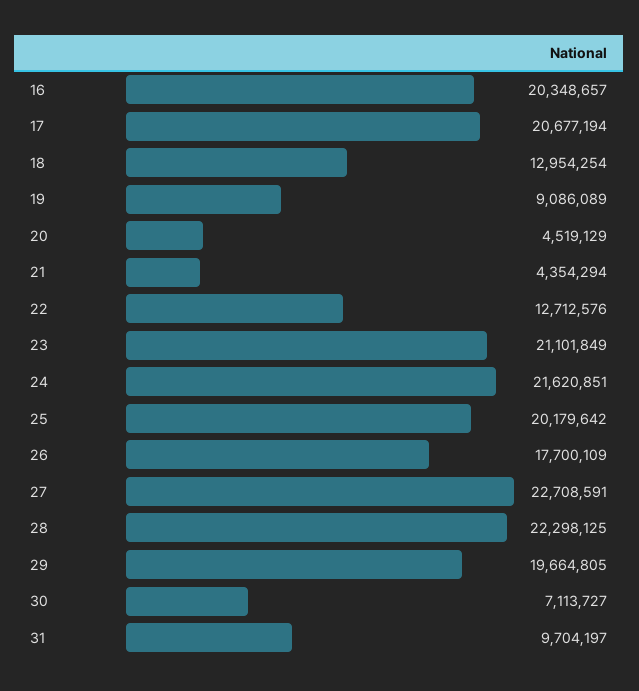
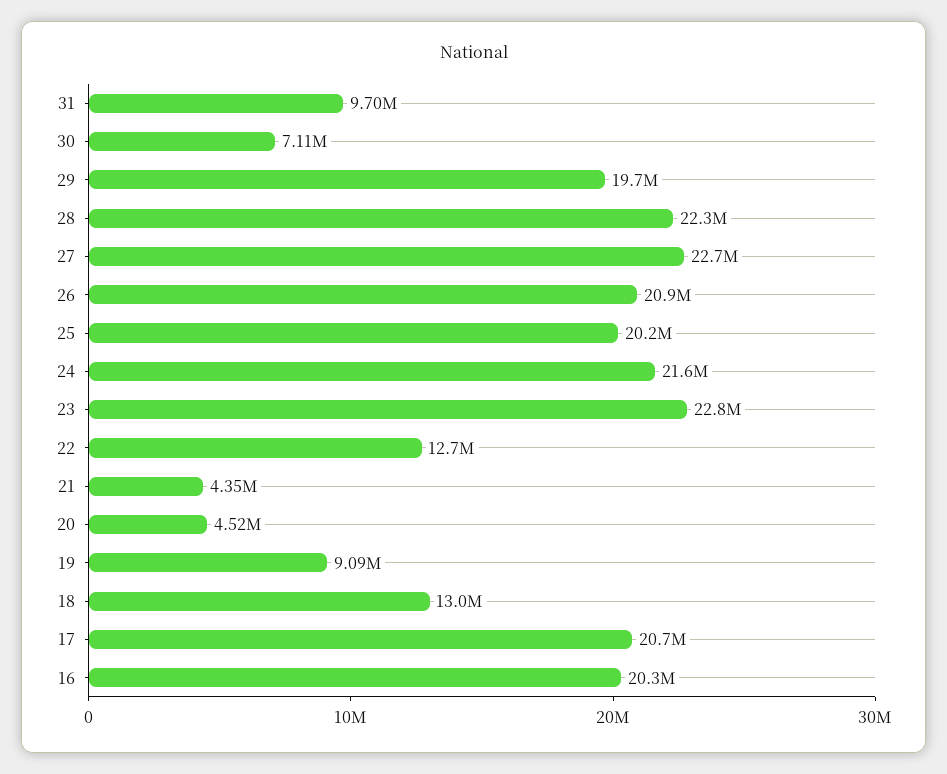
  {
    "16": 20348657,
    "17": 20677194,
    "18": 12954254,
    "19": 9086089,
    "20": 4519129,
    "21": 4354294,
    "22": 12712576,
-   "23": 21101849,
+   "23": 22800000,
    "24": 21620851,
    "25": 20179642,
-   "26": 17700109,
+   "26": 20900000,
    "27": 22708591,
    "28": 22298125,
    "29": 19664805,
    "30": 7113727,
    "31": 9704197
  }

